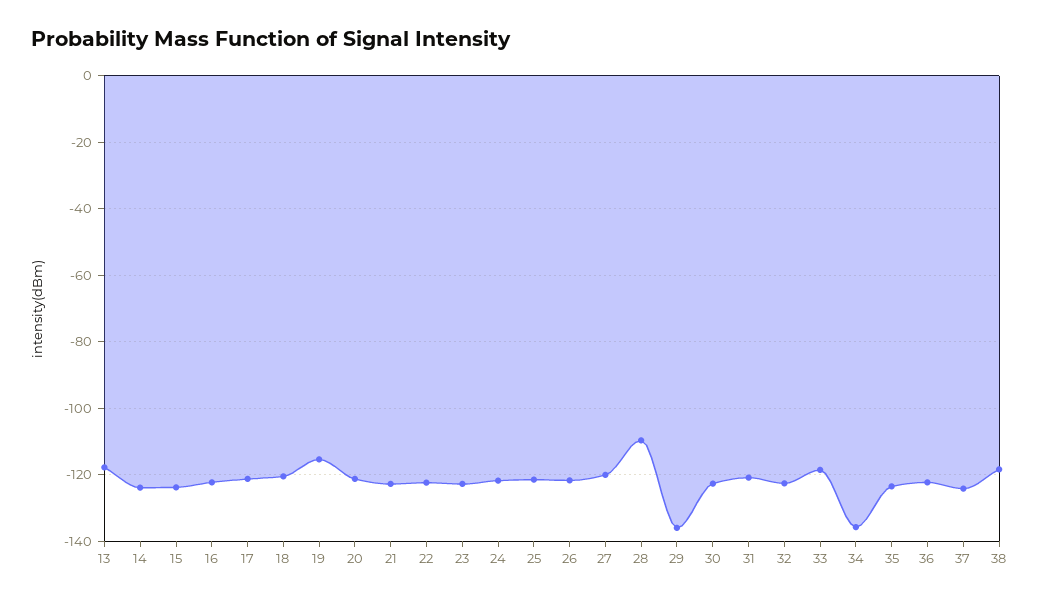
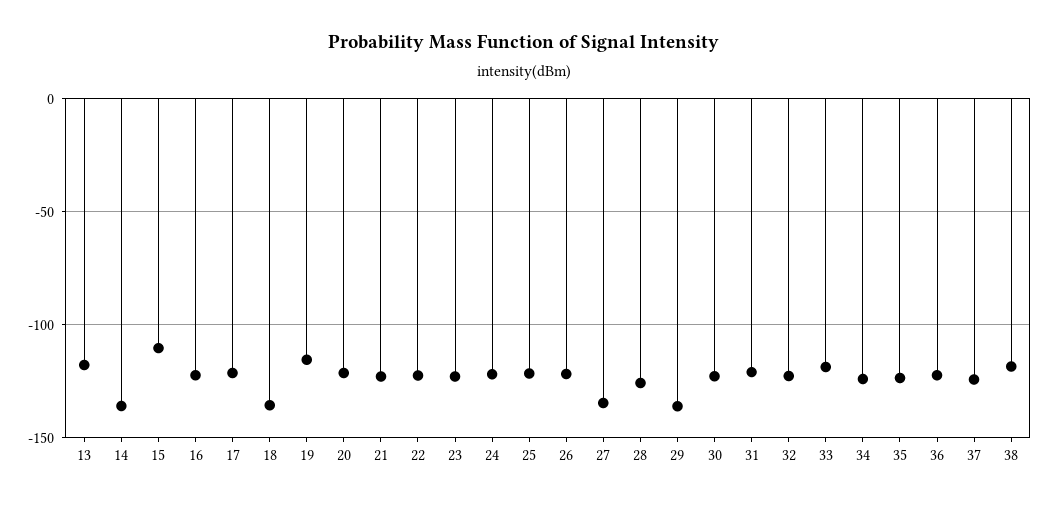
  {
    "13": -118,
-   "14": -124,
+   "14": -135,
-   "15": -124,
+   "15": -110,
    "16": -122,
    "17": -122,
-   "18": -120,
+   "18": -135,
    "19": -116,
    "20": -122,
    "21": -122,
    "22": -122,
    "23": -122,
    "24": -122,
    "25": -122,
    "26": -122,
-   "27": -120,
+   "27": -135,
-   "28": -110,
+   "28": -125,
    "29": -136,
    "30": -122,
    "31": -120,
    "32": -122,
    "33": -118,
-   "34": -136,
+   "34": -125,
    "35": -124,
    "36": -122,
    "37": -124,
    "38": -118
  }

